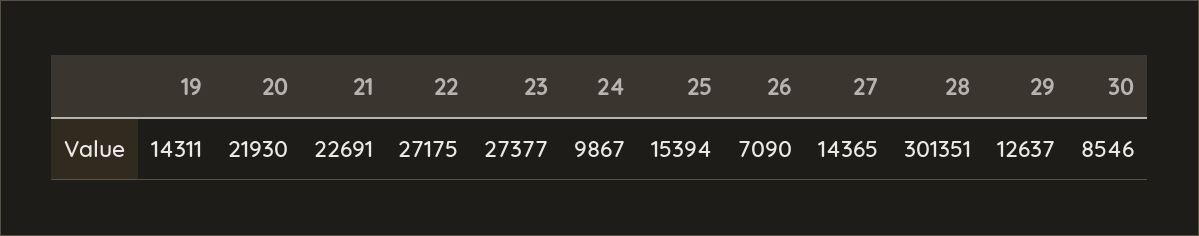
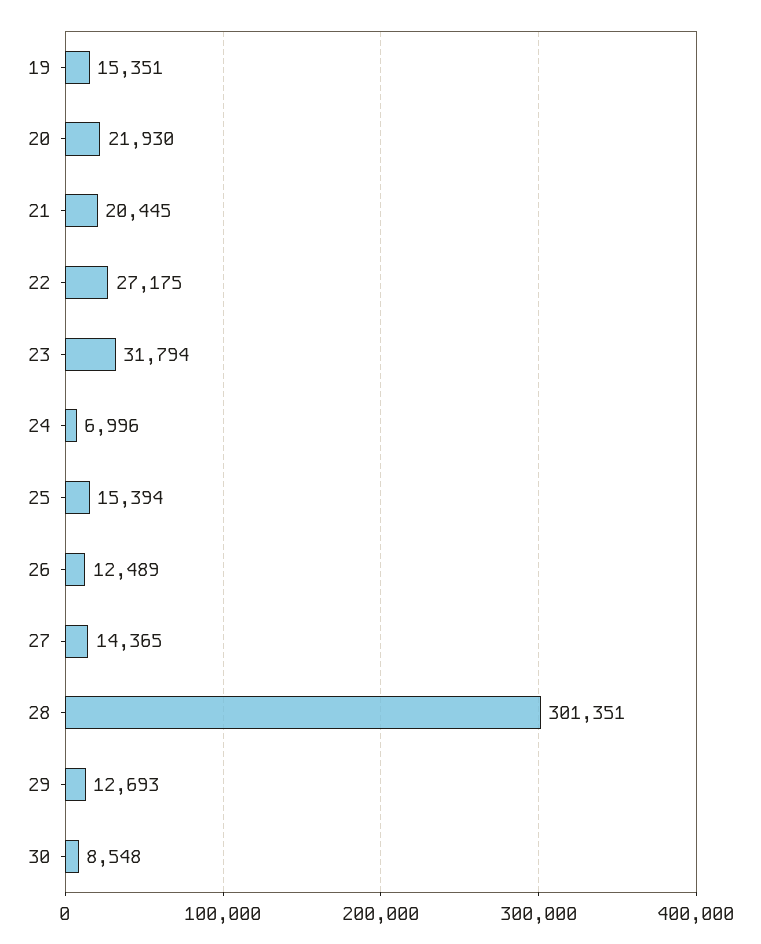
  {
-   "19": 14311,
+   "19": 15351,
    "20": 21930,
-   "21": 22691,
+   "21": 20445,
    "22": 27175,
-   "23": 27377,
+   "23": 31794,
-   "24": 9867,
+   "24": 6996,
    "25": 15394,
-   "26": 7090,
+   "26": 12489,
    "27": 14365,
    "28": 301351,
-   "29": 12637,
+   "29": 12693,
-   "30": 8546
+   "30": 8548
  }

